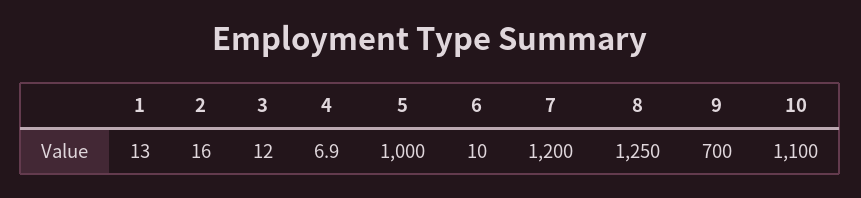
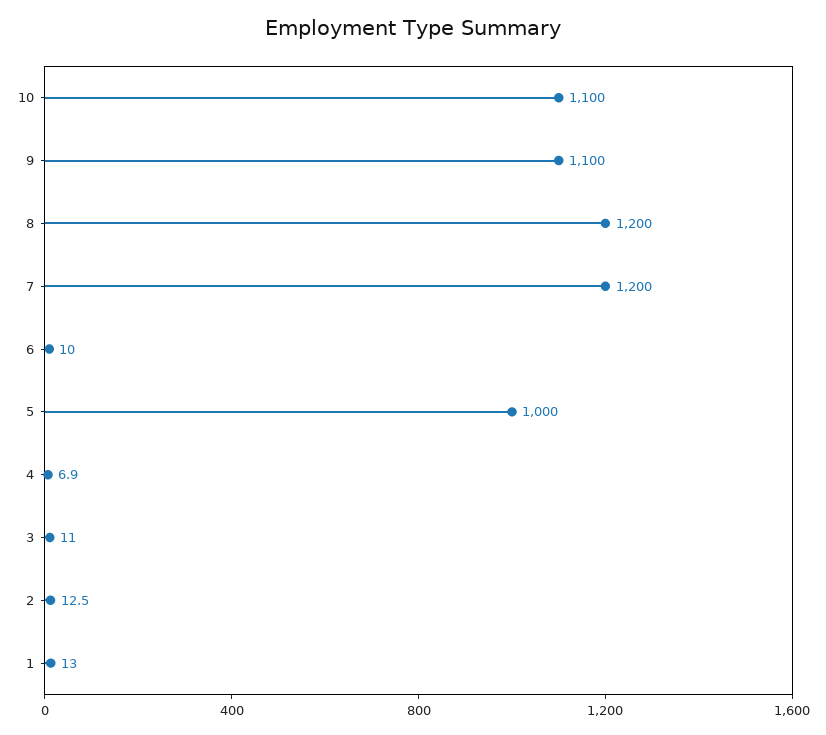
  {
    "1": 13,
-   "2": 16,
+   "2": 12.5,
-   "3": 12,
+   "3": 11,
    "4": 6.9,
    "5": 1000,
    "6": 10,
    "7": 1200,
-   "8": 1250,
+   "8": 1200,
-   "9": 700,
+   "9": 1100,
    "10": 1100
  }

